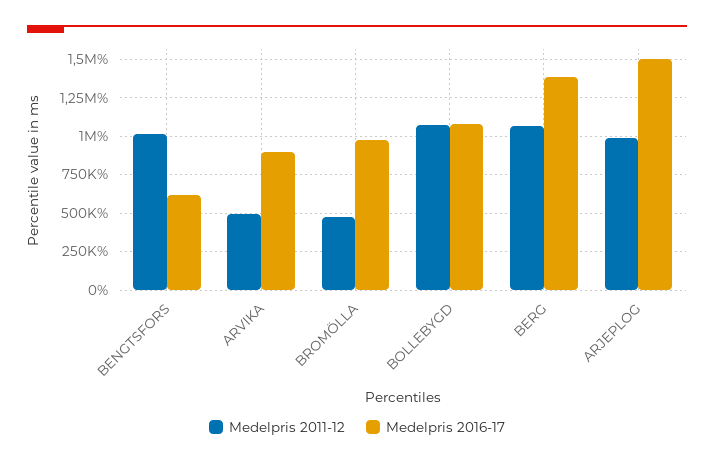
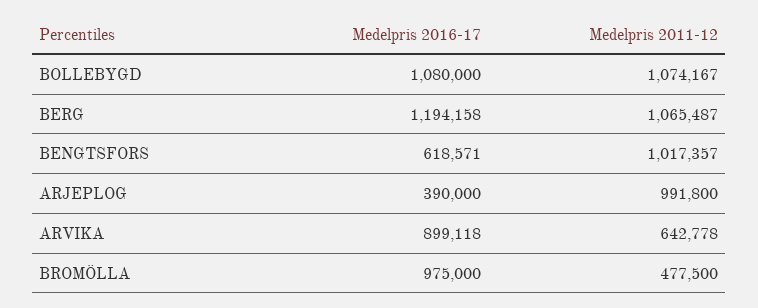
  {
    "Medelpris 2011-12": {
      "BENGTSFORS": 1017357,
-     "ARVIKA": 500000,
+     "ARVIKA": 642778,
      "BROMÖLLA": 477500,
      "BOLLEBYGD": 1074167,
      "BERG": 1065487,
      "ARJEPLOG": 991800
    },
    "Medelpris 2016-17": {
      "BENGTSFORS": 618571,
      "ARVIKA": 899118,
      "BROMÖLLA": 975000,
      "BOLLEBYGD": 1080000,
-     "BERG": 1400000,
+     "BERG": 1194158,
-     "ARJEPLOG": 1500000
+     "ARJEPLOG": 390000
    }
  }

